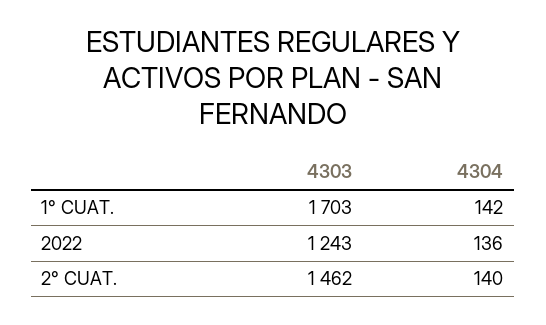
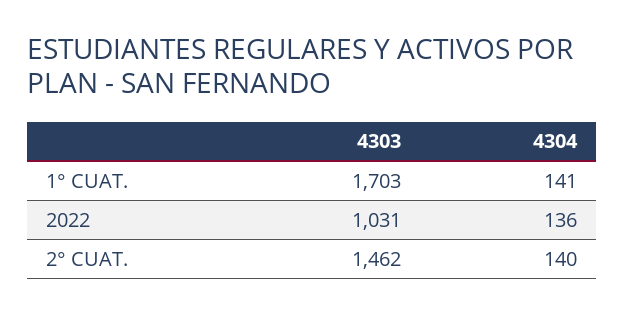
  {
    "4303": {
      "1° CUAT.": 1703,
-     "2022": 1243,
+     "2022": 1031,
      "2° CUAT.": 1462
    },
    "4304": {
-     "1° CUAT.": 142,
+     "1° CUAT.": 141,
      "2022": 136,
      "2° CUAT.": 140
    }
  }

